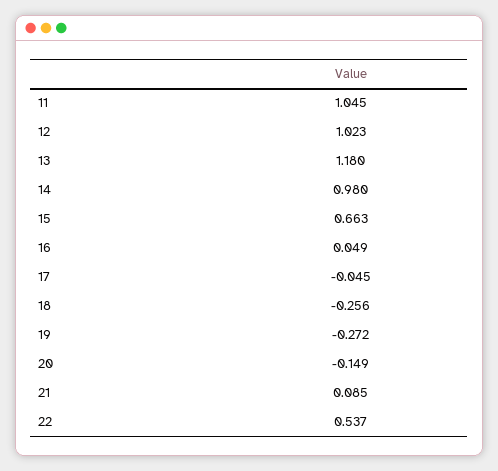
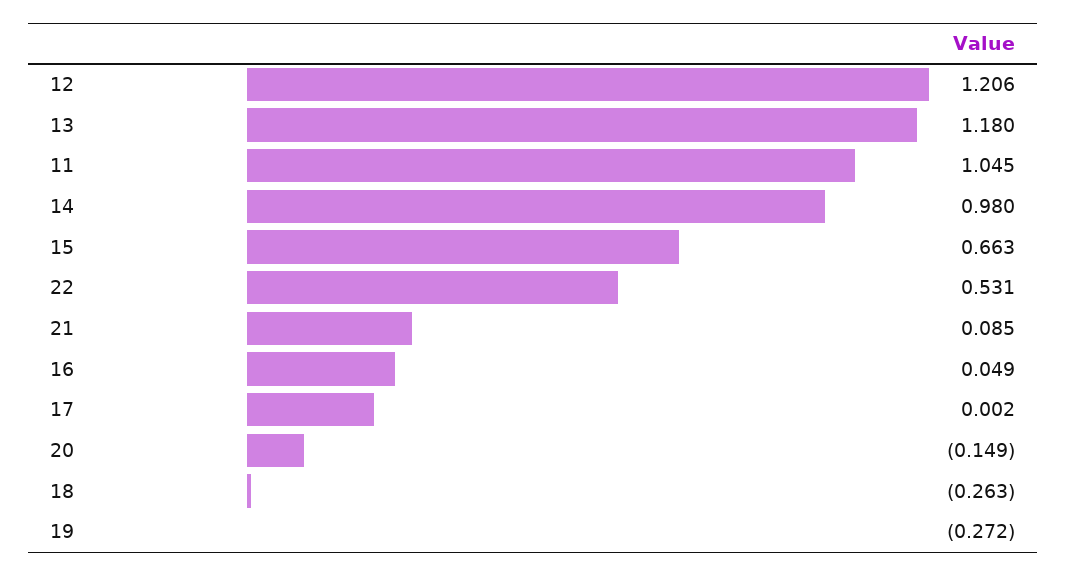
  {
    "11": 1.045,
-   "12": 1.023,
+   "12": 1.206,
    "13": 1.18,
    "14": 0.98,
    "15": 0.663,
    "16": 0.049,
-   "17": -0.045,
+   "17": 0.002,
-   "18": -0.256,
+   "18": -0.263,
    "19": -0.272,
    "20": -0.149,
    "21": 0.085,
-   "22": 0.537
+   "22": 0.531
  }

